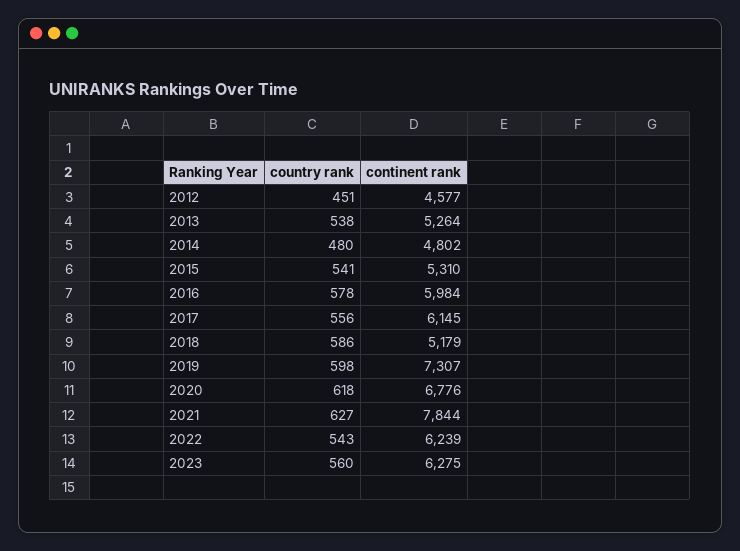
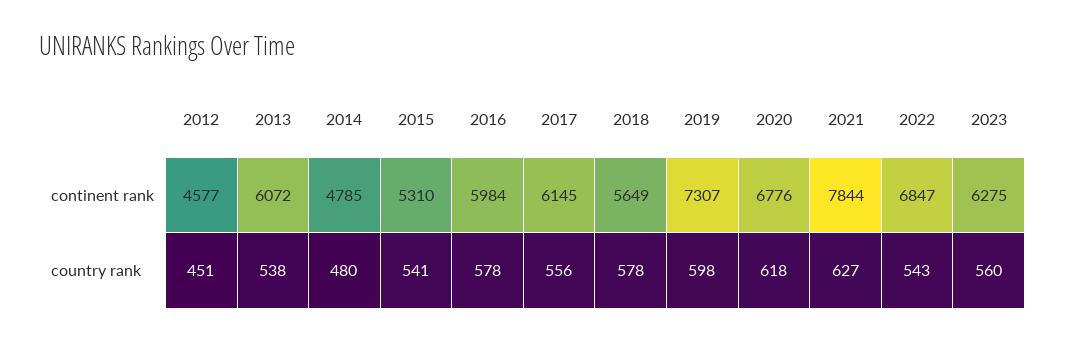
  {
    "country rank": {
      "2012": 451,
      "2013": 538,
      "2014": 480,
      "2015": 541,
      "2016": 578,
      "2017": 556,
-     "2018": 586,
+     "2018": 578,
      "2019": 598,
      "2020": 618,
      "2021": 627,
      "2022": 543,
      "2023": 560
    },
    "continent rank": {
      "2012": 4577,
-     "2013": 5264,
+     "2013": 6072,
-     "2014": 4802,
+     "2014": 4785,
      "2015": 5310,
      "2016": 5984,
      "2017": 6145,
-     "2018": 5179,
+     "2018": 5649,
      "2019": 7307,
      "2020": 6776,
      "2021": 7844,
-     "2022": 6239,
+     "2022": 6847,
      "2023": 6275
    }
  }

